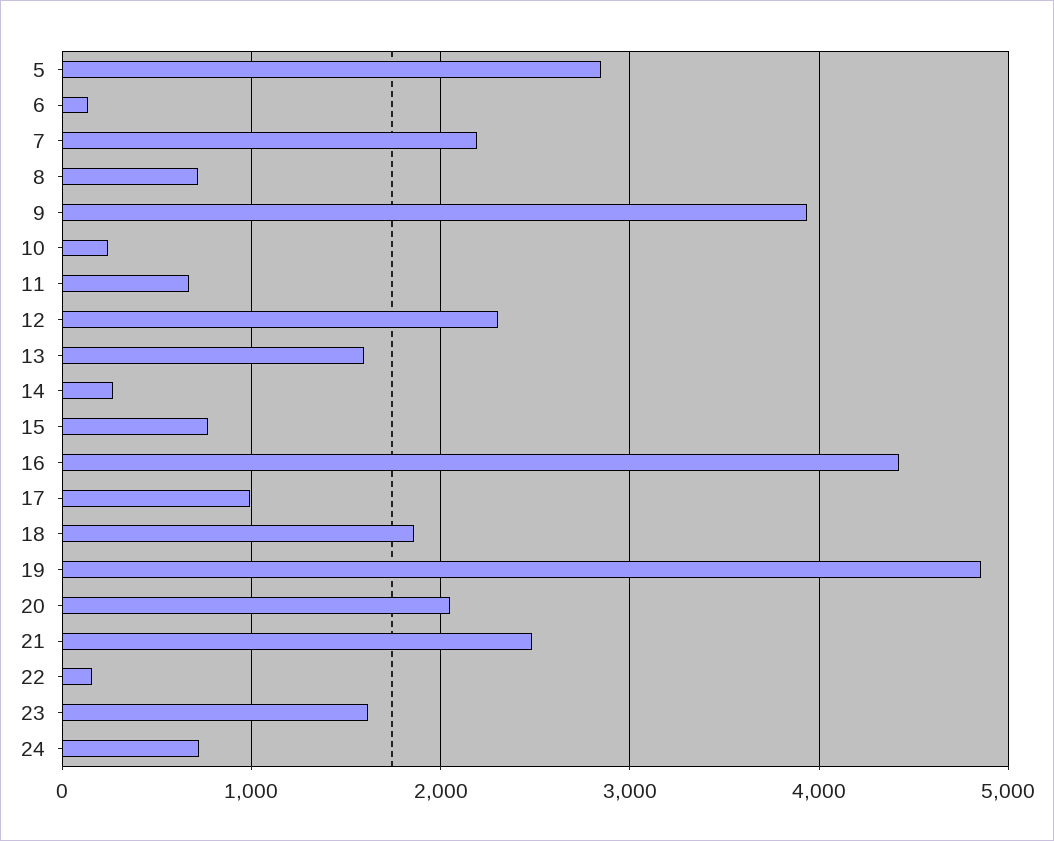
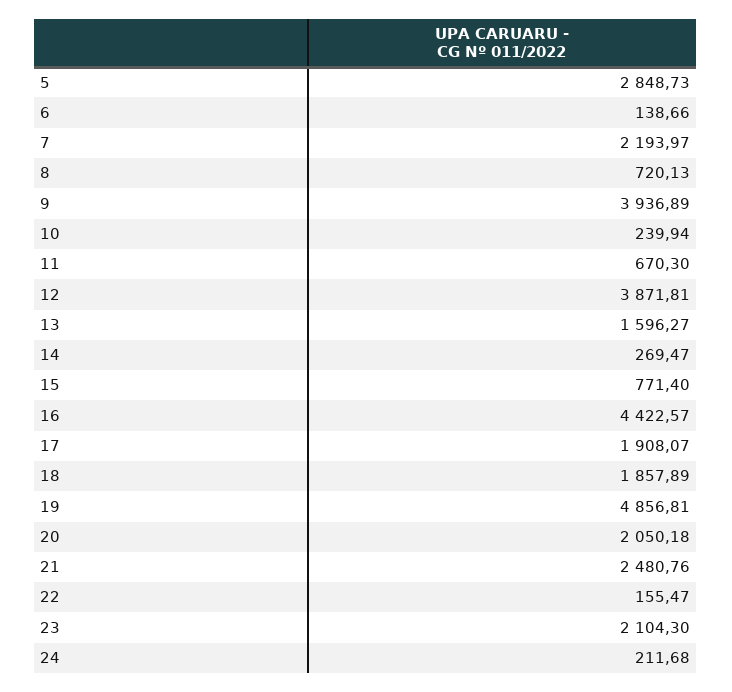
  {
    "5": 2848.73,
    "6": 138.66,
    "7": 2193.97,
    "8": 720.13,
    "9": 3936.89,
    "10": 239.94,
    "11": 670.3,
-   "12": 2300,
+   "12": 3871.81,
    "13": 1596.27,
    "14": 269.47,
    "15": 771.4,
    "16": 4422.57,
-   "17": 1000,
+   "17": 1908.07,
    "18": 1857.89,
    "19": 4856.81,
    "20": 2050.18,
    "21": 2480.76,
    "22": 155.47,
-   "23": 1600,
+   "23": 2104.3,
-   "24": 700
+   "24": 211.68
  }

